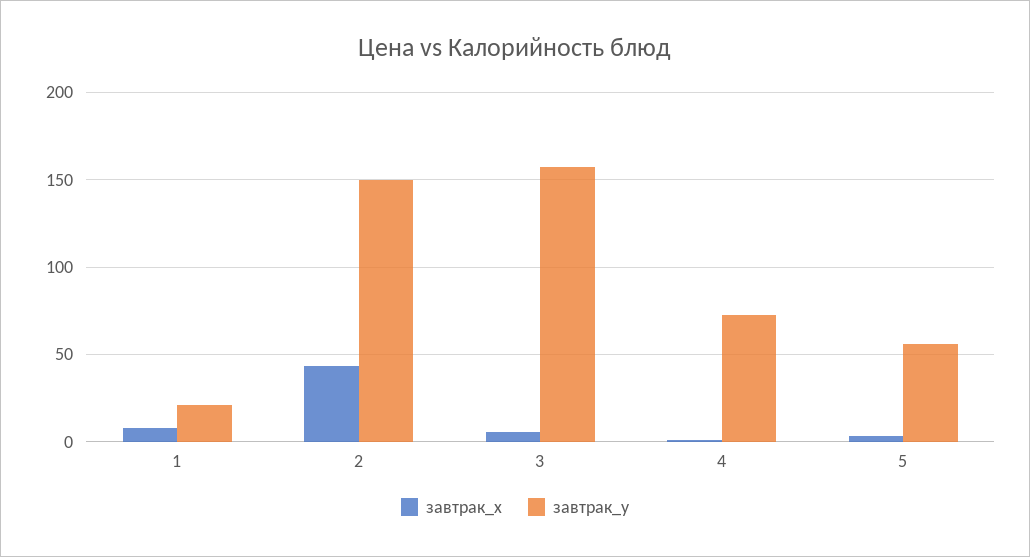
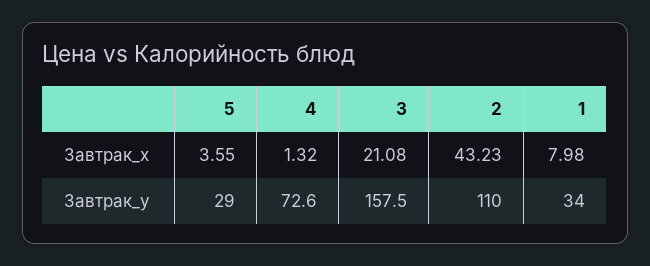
  {
    "завтрак_x": {
      "1": 7.98,
      "2": 43.23,
-     "3": 5,
+     "3": 21.08,
      "4": 1.32,
      "5": 3.55
    },
    "завтрак_y": {
-     "1": 20,
+     "1": 34,
-     "2": 150,
+     "2": 110,
      "3": 157.5,
      "4": 72.6,
-     "5": 55
+     "5": 29
    }
  }

